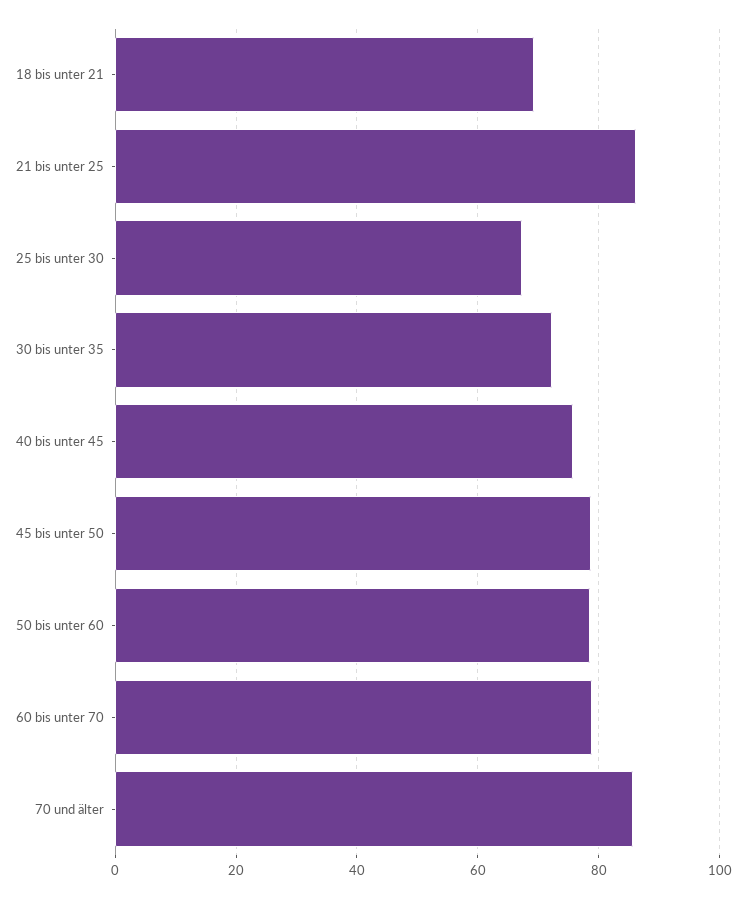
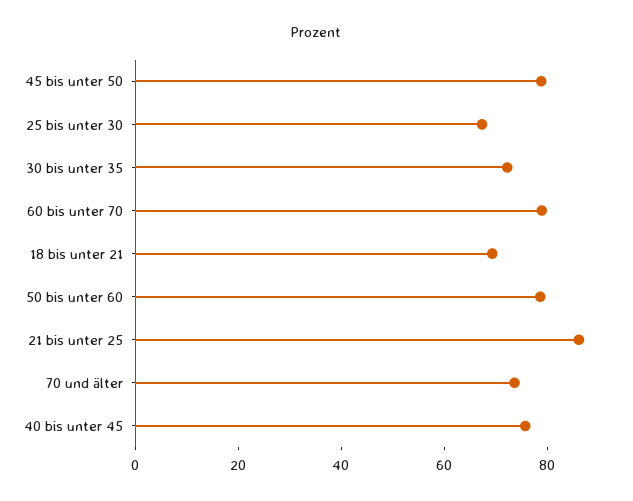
  {
    "18 bis unter 21": 70,
    "21 bis unter 25": 86,
    "25 bis unter 30": 68,
    "30 bis unter 35": 72,
    "40 bis unter 45": 76,
    "45 bis unter 50": 78,
    "50 bis unter 60": 78,
    "60 bis unter 70": 78,
-   "70 und älter": 86
+   "70 und älter": 75
  }

